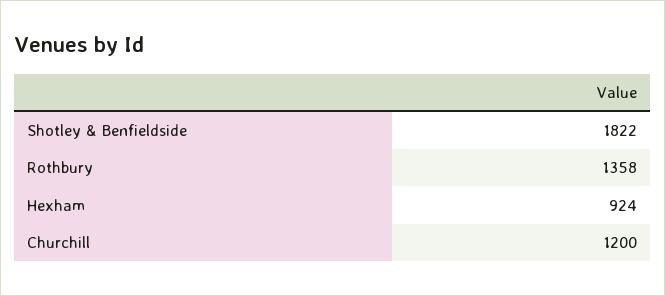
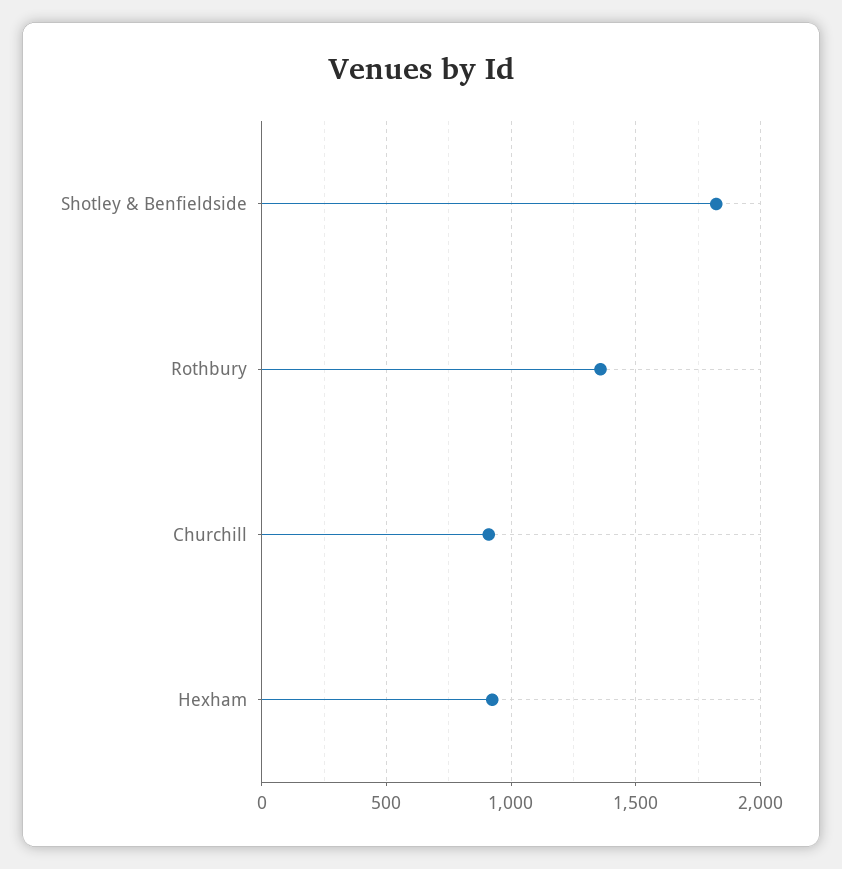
  {
    "Shotley & Benfieldside": 1822,
    "Rothbury": 1358,
    "Hexham": 924,
-   "Churchill": 1200
+   "Churchill": 900
  }

